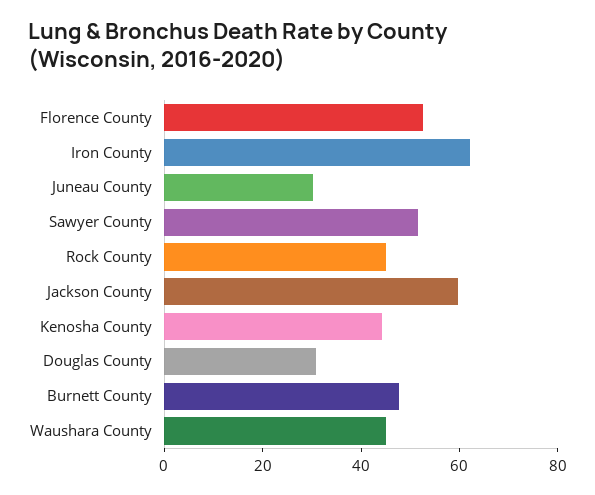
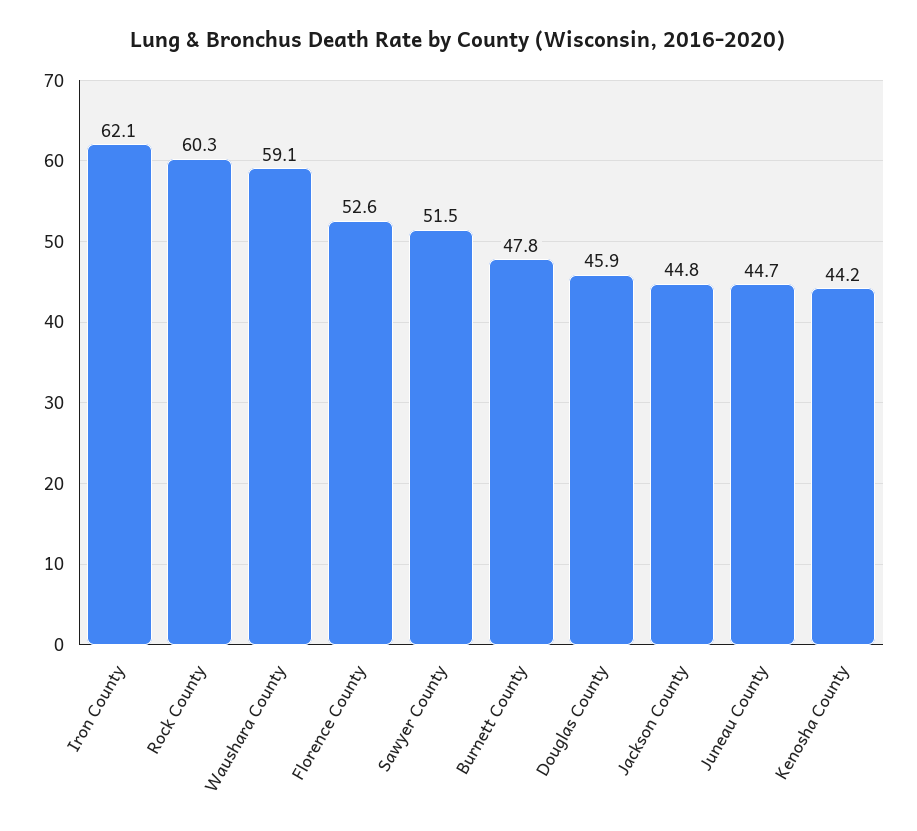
  {
    "Florence County": 52.6,
    "Iron County": 62.1,
-   "Juneau County": 30,
+   "Juneau County": 44.7,
    "Sawyer County": 51.5,
-   "Rock County": 45,
+   "Rock County": 60.3,
-   "Jackson County": 60,
+   "Jackson County": 44.8,
    "Kenosha County": 44.2,
-   "Douglas County": 30,
+   "Douglas County": 45.9,
    "Burnett County": 47.8,
-   "Waushara County": 45
+   "Waushara County": 59.1
  }

